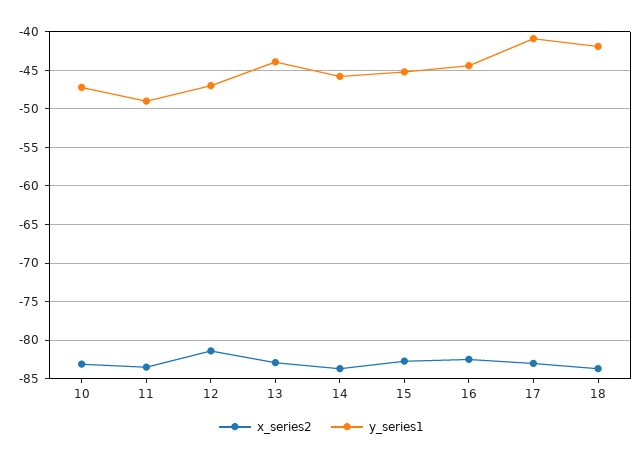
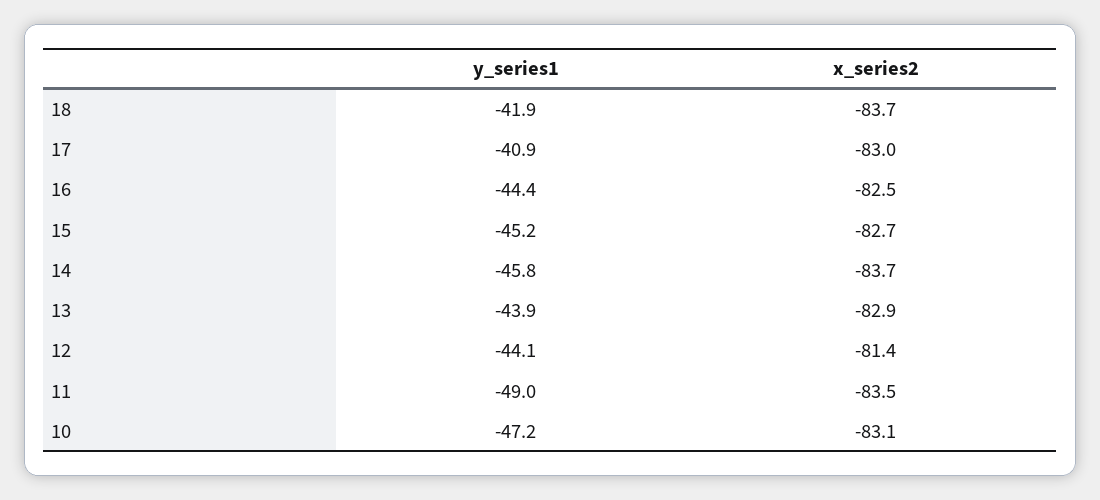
  {
    "x_series2": {
      "10": -83.1,
      "11": -83.5,
      "12": -81.4,
      "13": -82.9,
      "14": -83.7,
      "15": -82.7,
      "16": -82.5,
      "17": -83,
      "18": -83.7
    },
    "y_series1": {
      "10": -47.2,
      "11": -49,
-     "12": -47,
+     "12": -44.1,
      "13": -43.9,
      "14": -45.8,
      "15": -45.2,
      "16": -44.4,
      "17": -40.9,
      "18": -41.9
    }
  }

